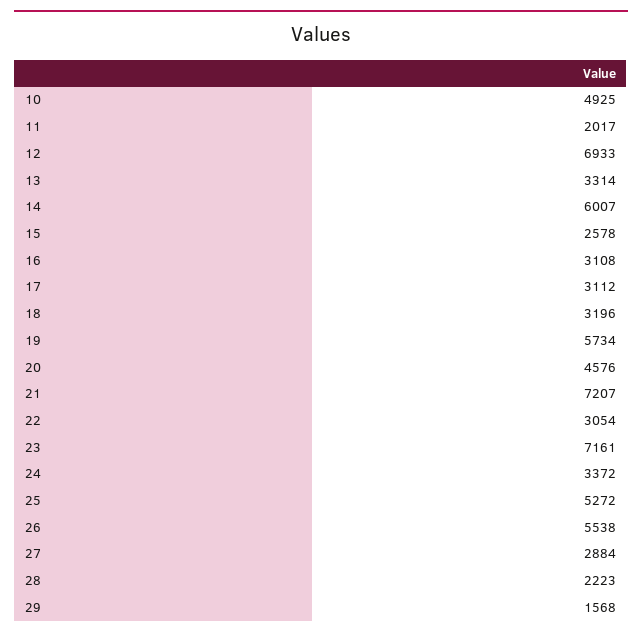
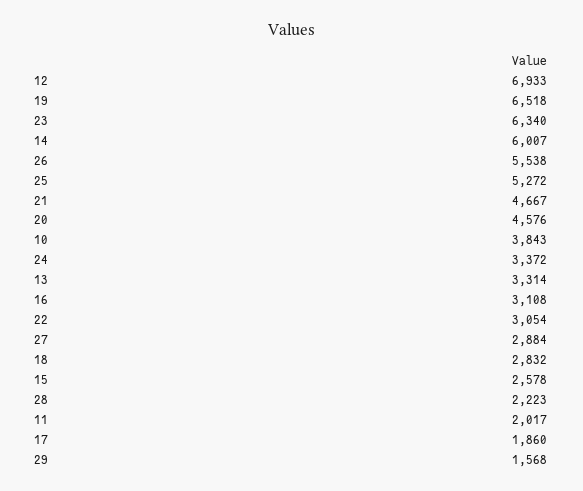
  {
-   "10": 4925,
+   "10": 3843,
    "11": 2017,
    "12": 6933,
    "13": 3314,
    "14": 6007,
    "15": 2578,
    "16": 3108,
-   "17": 3112,
+   "17": 1860,
-   "18": 3196,
+   "18": 2832,
-   "19": 5734,
+   "19": 6518,
    "20": 4576,
-   "21": 7207,
+   "21": 4667,
    "22": 3054,
-   "23": 7161,
+   "23": 6340,
    "24": 3372,
    "25": 5272,
    "26": 5538,
    "27": 2884,
    "28": 2223,
    "29": 1568
  }

